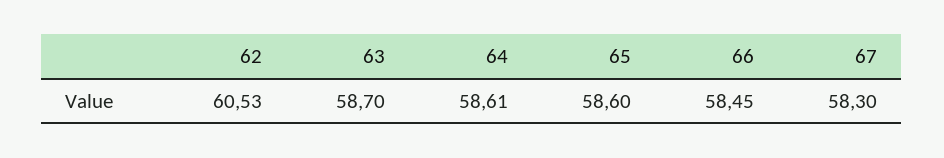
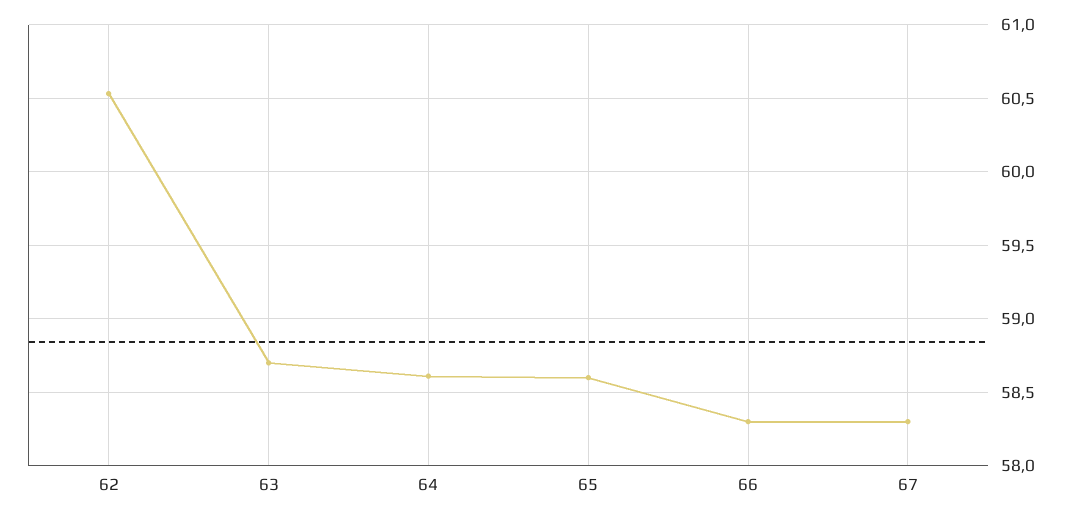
  {
    "62": 60.53,
    "63": 58.7,
    "64": 58.61,
    "65": 58.6,
-   "66": 58.45,
+   "66": 58.3,
    "67": 58.3
  }

